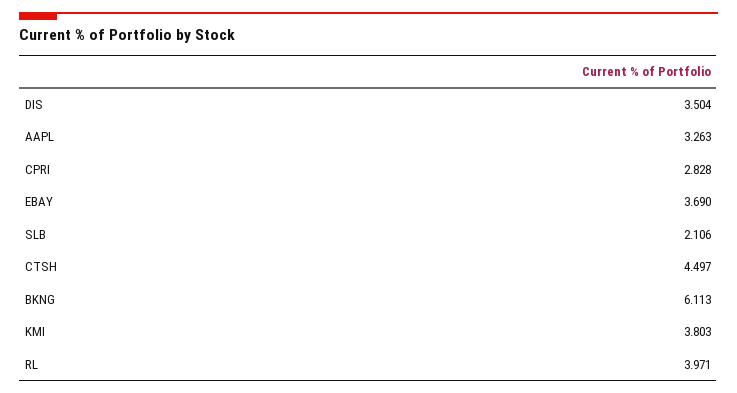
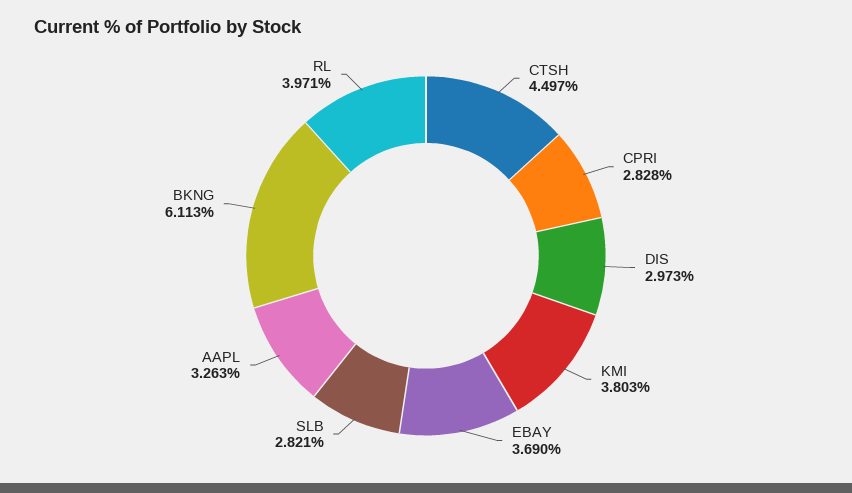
  {
-   "DIS": 3.504,
+   "DIS": 2.973,
    "AAPL": 3.263,
    "CPRI": 2.828,
    "EBAY": 3.69,
-   "SLB": 2.106,
+   "SLB": 2.821,
    "CTSH": 4.497,
    "BKNG": 6.113,
    "KMI": 3.803,
    "RL": 3.971
  }

